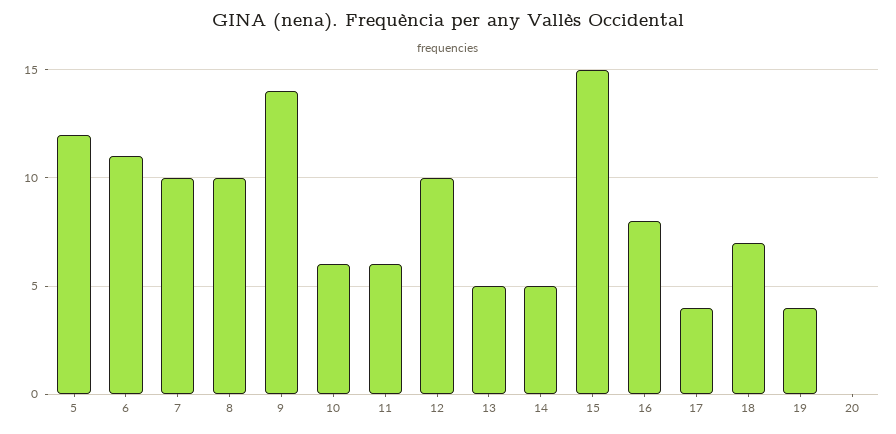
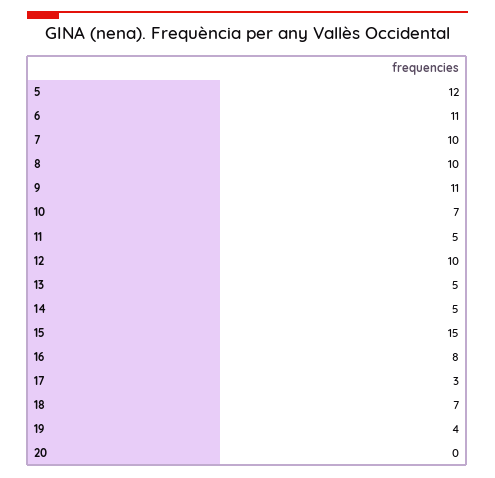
  {
    "5": 12,
    "6": 11,
    "7": 10,
    "8": 10,
-   "9": 14,
+   "9": 11,
-   "10": 6,
+   "10": 7,
-   "11": 6,
+   "11": 5,
    "12": 10,
    "13": 5,
    "14": 5,
    "15": 15,
    "16": 8,
-   "17": 4,
+   "17": 3,
    "18": 7,
    "19": 4,
    "20": 0
  }

